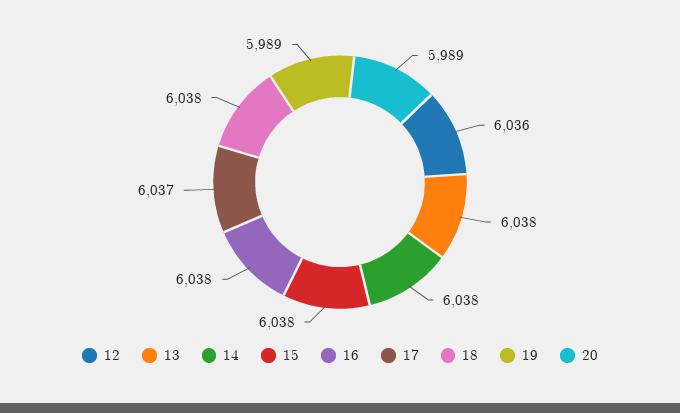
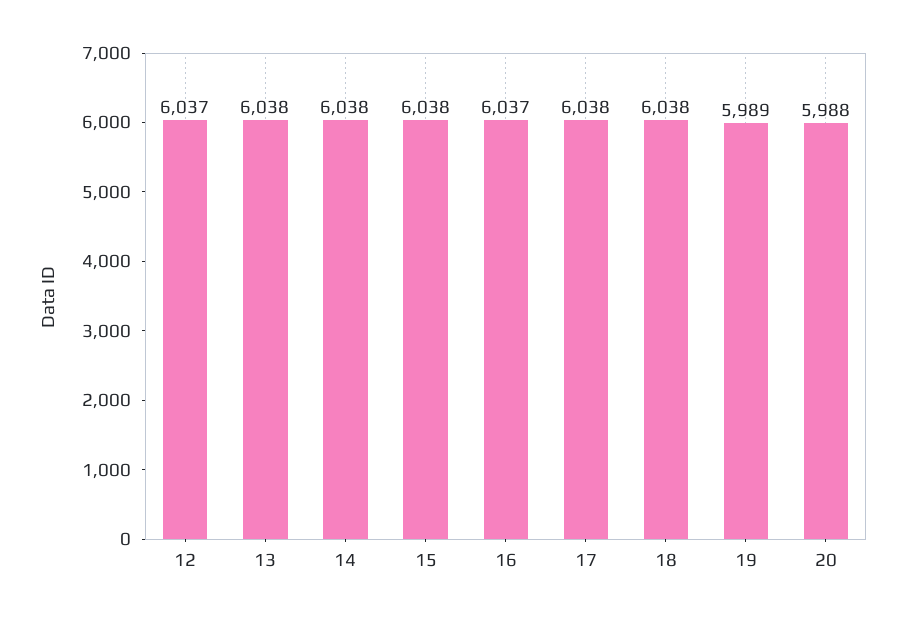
  {
-   "12": 6036,
+   "12": 6037,
    "13": 6038,
    "14": 6038,
    "15": 6038,
-   "16": 6038,
+   "16": 6037,
-   "17": 6037,
+   "17": 6038,
    "18": 6038,
    "19": 5989,
-   "20": 5989
+   "20": 5988
  }

